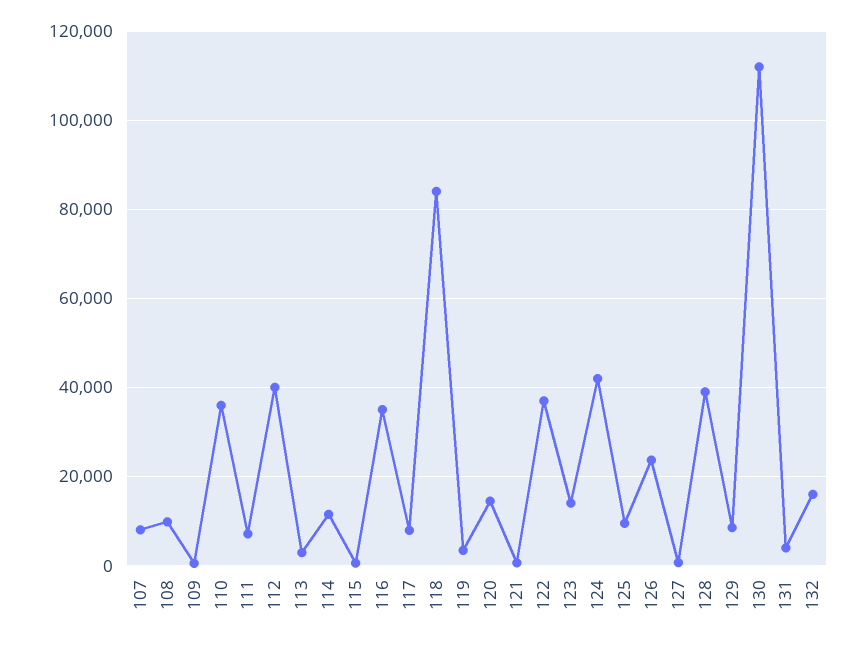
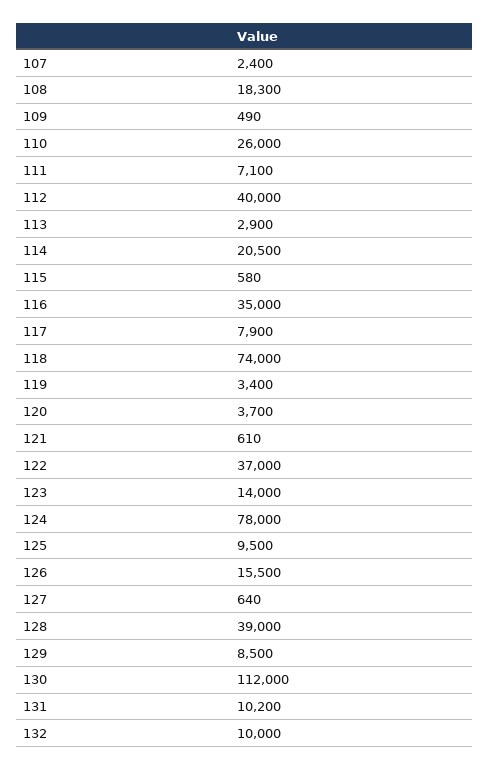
  {
-   "107": 8000,
+   "107": 2400,
-   "108": 10000,
+   "108": 18300,
    "109": 490,
-   "110": 36000,
+   "110": 26000,
    "111": 7100,
    "112": 40000,
    "113": 2900,
-   "114": 12000,
+   "114": 20500,
    "115": 580,
    "116": 35000,
    "117": 7900,
-   "118": 84000,
+   "118": 74000,
    "119": 3400,
-   "120": 14000,
+   "120": 3700,
    "121": 610,
    "122": 37000,
    "123": 14000,
-   "124": 42000,
+   "124": 78000,
    "125": 9500,
-   "126": 24000,
+   "126": 15500,
    "127": 640,
    "128": 39000,
    "129": 8500,
    "130": 112000,
-   "131": 4000,
+   "131": 10200,
-   "132": 16000
+   "132": 10000
  }

